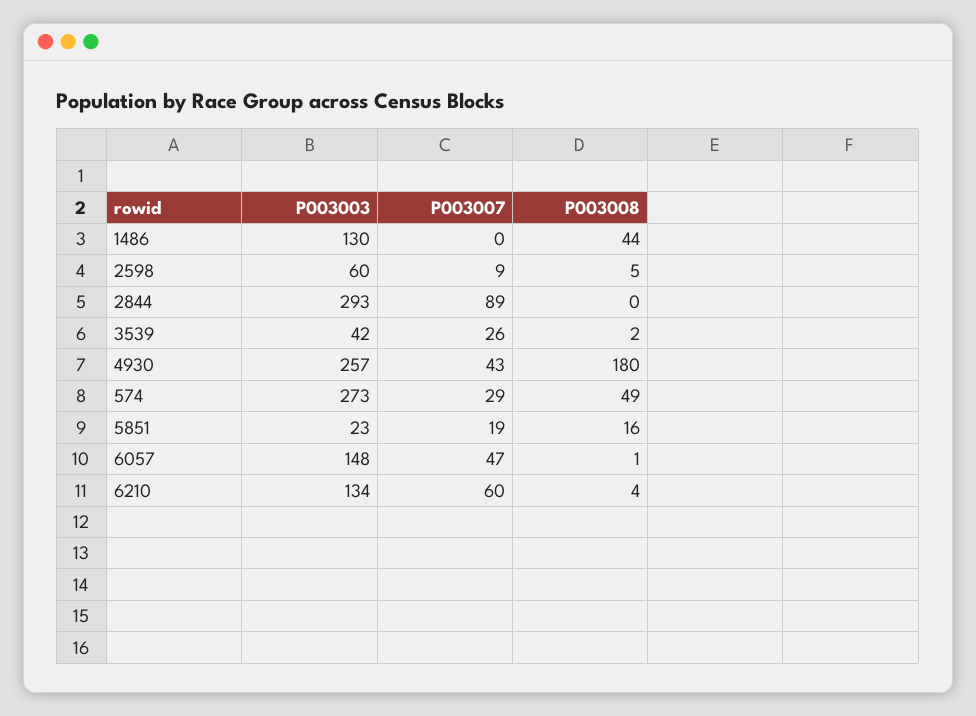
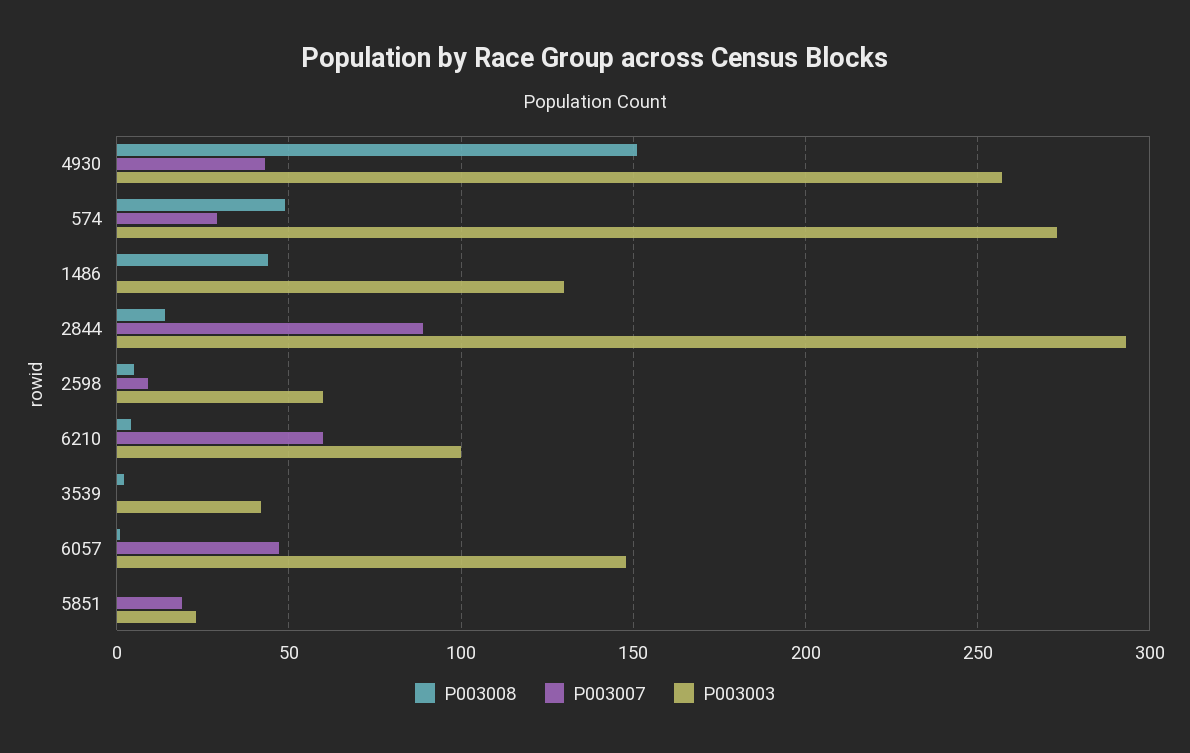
  {
    "P003003": {
      "1486": 130,
      "2598": 60,
      "2844": 293,
      "3539": 42,
      "4930": 257,
      "574": 273,
      "5851": 23,
      "6057": 148,
-     "6210": 134
+     "6210": 100
    },
    "P003007": {
      "1486": 0,
      "2598": 9,
      "2844": 89,
-     "3539": 26,
+     "3539": 0,
      "4930": 43,
      "574": 29,
      "5851": 19,
      "6057": 47,
      "6210": 60
    },
    "P003008": {
      "1486": 44,
      "2598": 5,
-     "2844": 0,
+     "2844": 15,
      "3539": 2,
-     "4930": 180,
+     "4930": 150,
      "574": 49,
-     "5851": 16,
+     "5851": 0,
      "6057": 1,
      "6210": 4
    }
  }

